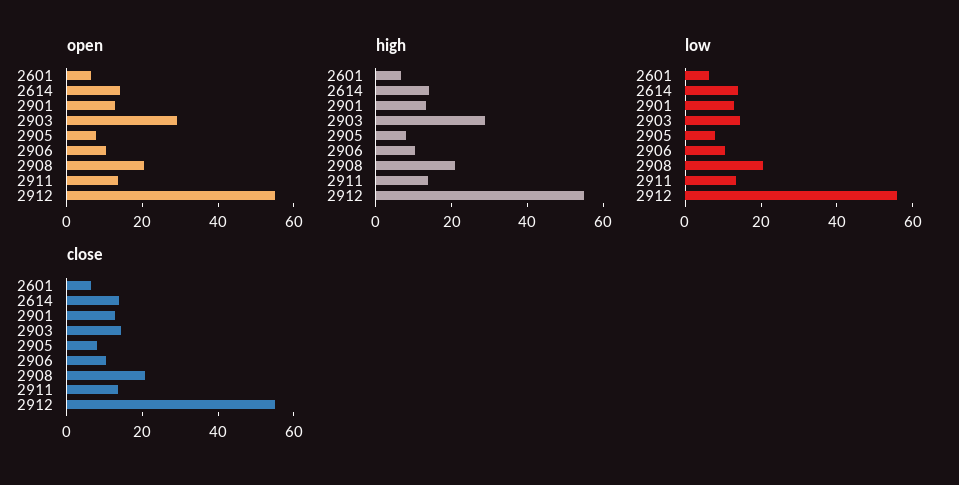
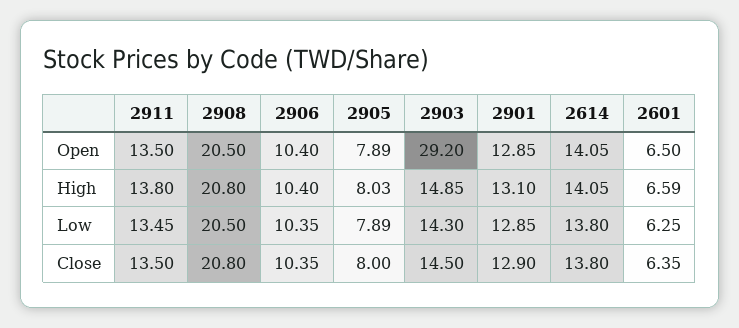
  {
    "open": {
      "2601": 6.5,
      "2614": 14.05,
      "2901": 12.85,
      "2903": 29.2,
      "2905": 7.89,
      "2906": 10.4,
      "2908": 20.5,
-     "2911": 13.5,
+     "2911": 13.5
-     "2912": 55
    },
    "high": {
      "2601": 6.59,
      "2614": 14.05,
      "2901": 13.1,
-     "2903": 30,
+     "2903": 14.85,
      "2905": 8.03,
      "2906": 10.4,
      "2908": 20.8,
-     "2911": 13.8,
+     "2911": 13.8
-     "2912": 55
    },
    "low": {
      "2601": 6.25,
      "2614": 13.8,
      "2901": 12.85,
      "2903": 14.3,
      "2905": 7.89,
      "2906": 10.35,
      "2908": 20.5,
-     "2911": 13.45,
+     "2911": 13.45
-     "2912": 55
    },
    "close": {
      "2601": 6.35,
      "2614": 13.8,
      "2901": 12.9,
      "2903": 14.5,
      "2905": 8,
      "2906": 10.35,
      "2908": 20.8,
-     "2911": 13.5,
+     "2911": 13.5
-     "2912": 55
    }
  }

